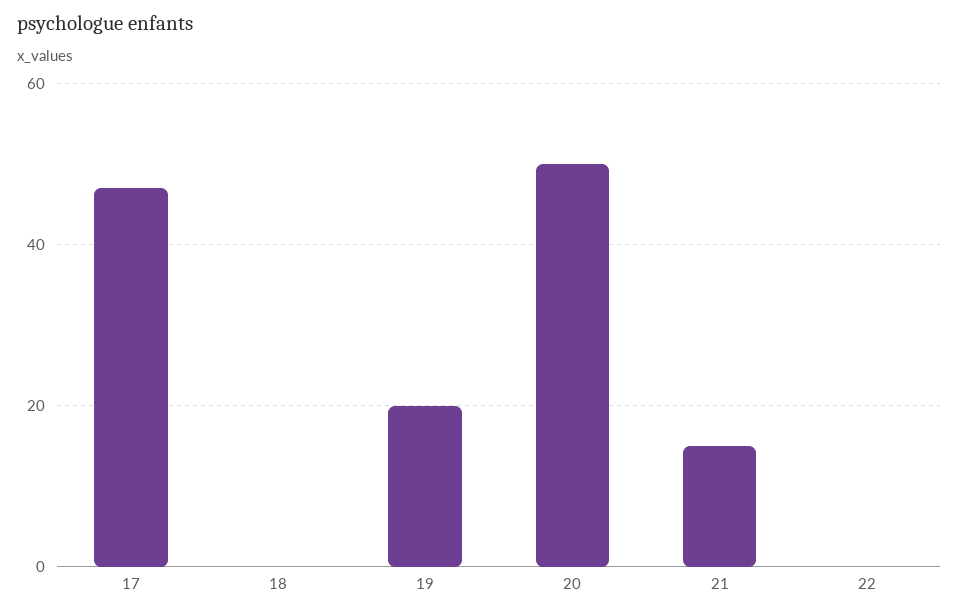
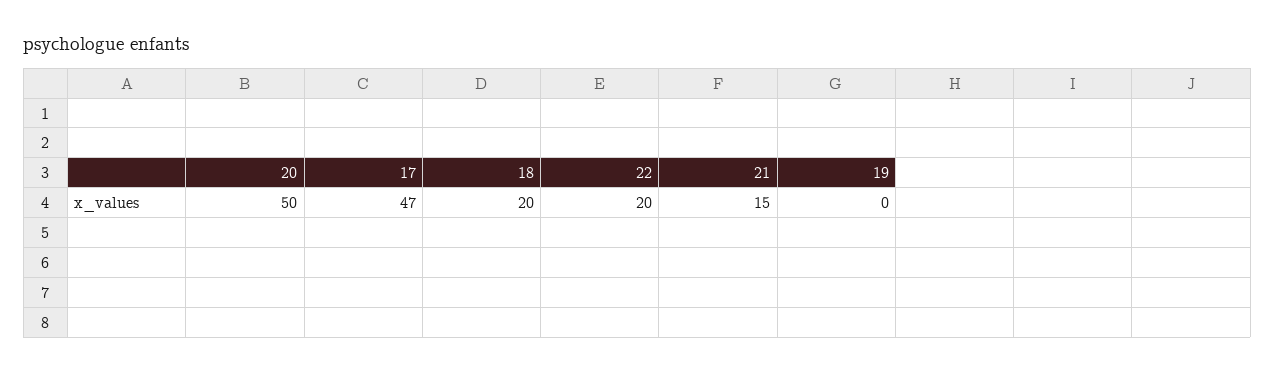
  {
    "17": 47,
-   "18": 0,
+   "18": 20,
-   "19": 20,
+   "19": 0,
    "20": 50,
    "21": 15,
-   "22": 0
+   "22": 20
  }

